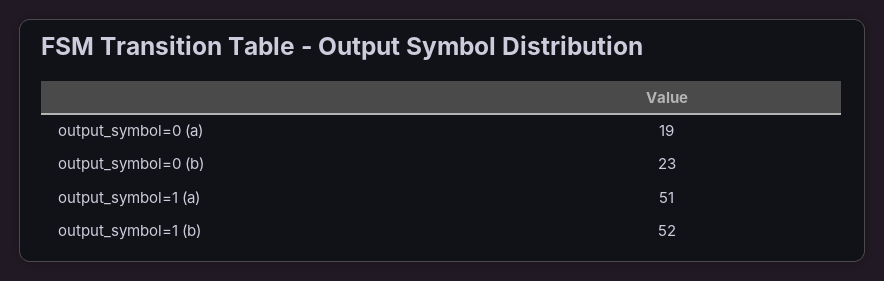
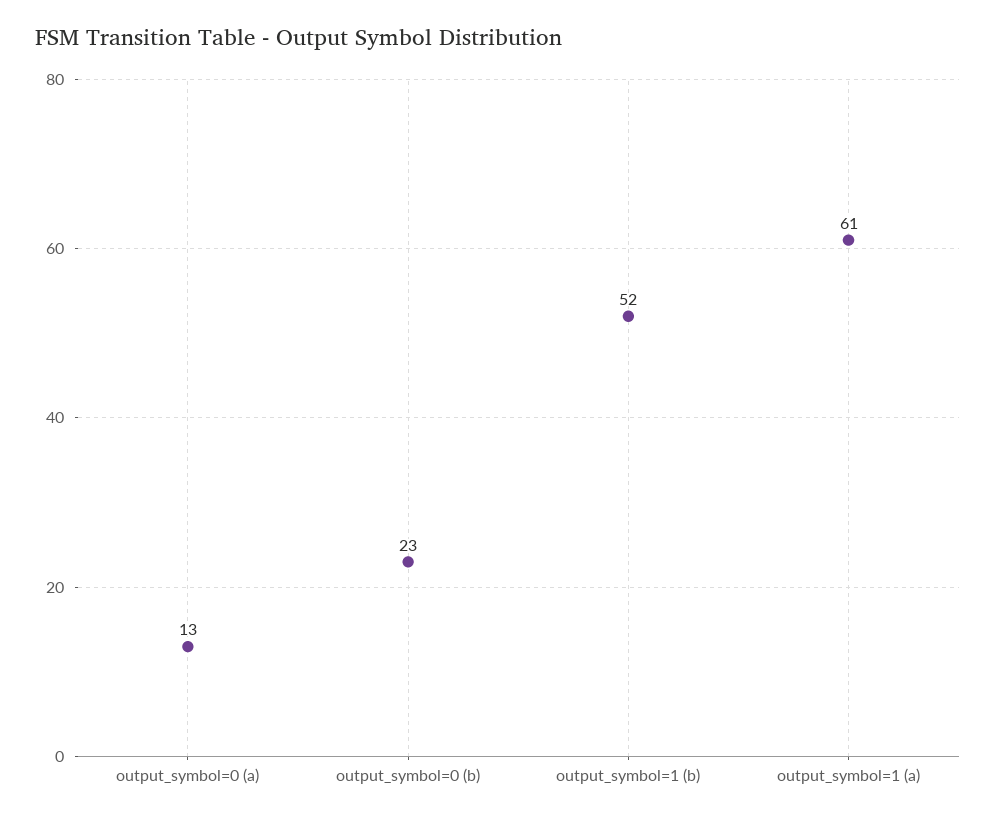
  {
-   "output_symbol=0 (a)": 19,
+   "output_symbol=0 (a)": 13,
    "output_symbol=0 (b)": 23,
-   "output_symbol=1 (a)": 51,
+   "output_symbol=1 (a)": 61,
    "output_symbol=1 (b)": 52
  }

